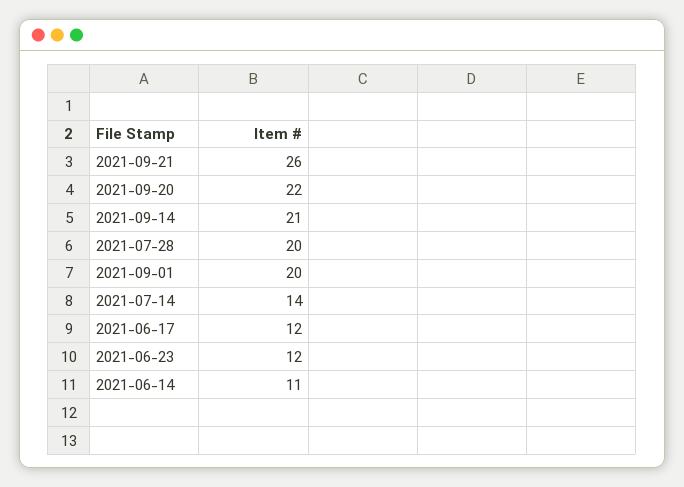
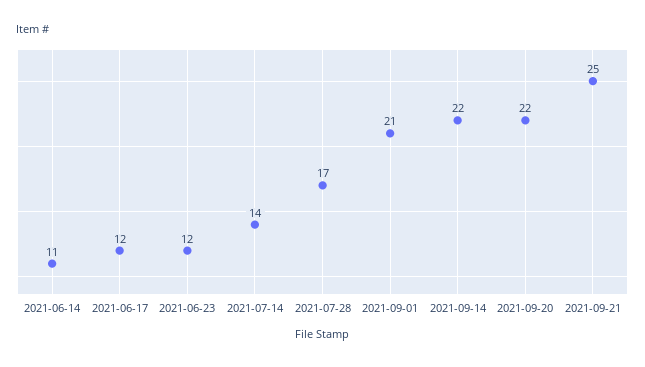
  {
-   "2021-09-21": 26,
+   "2021-09-21": 25,
    "2021-09-20": 22,
-   "2021-09-14": 21,
+   "2021-09-14": 22,
-   "2021-07-28": 20,
+   "2021-07-28": 17,
-   "2021-09-01": 20,
+   "2021-09-01": 21,
    "2021-07-14": 14,
    "2021-06-17": 12,
    "2021-06-23": 12,
    "2021-06-14": 11
  }

